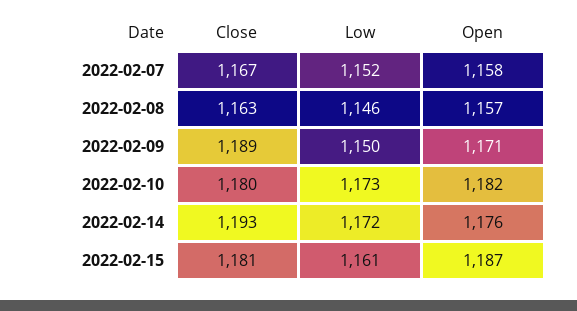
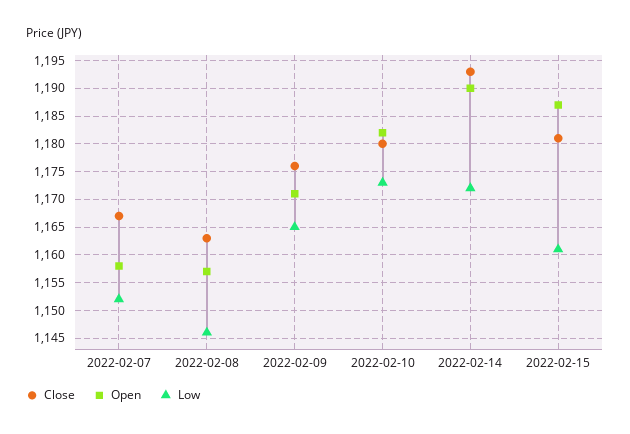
  {
    "Close": {
      "2022-02-07": 1167,
      "2022-02-08": 1163,
-     "2022-02-09": 1189,
+     "2022-02-09": 1175,
      "2022-02-10": 1180,
      "2022-02-14": 1193,
      "2022-02-15": 1181
    },
    "Low": {
      "2022-02-07": 1152,
      "2022-02-08": 1146,
-     "2022-02-09": 1150,
+     "2022-02-09": 1165,
      "2022-02-10": 1173,
      "2022-02-14": 1172,
      "2022-02-15": 1161
    },
    "Open": {
      "2022-02-07": 1158,
      "2022-02-08": 1157,
      "2022-02-09": 1171,
      "2022-02-10": 1182,
-     "2022-02-14": 1176,
+     "2022-02-14": 1190,
      "2022-02-15": 1187
    }
  }

